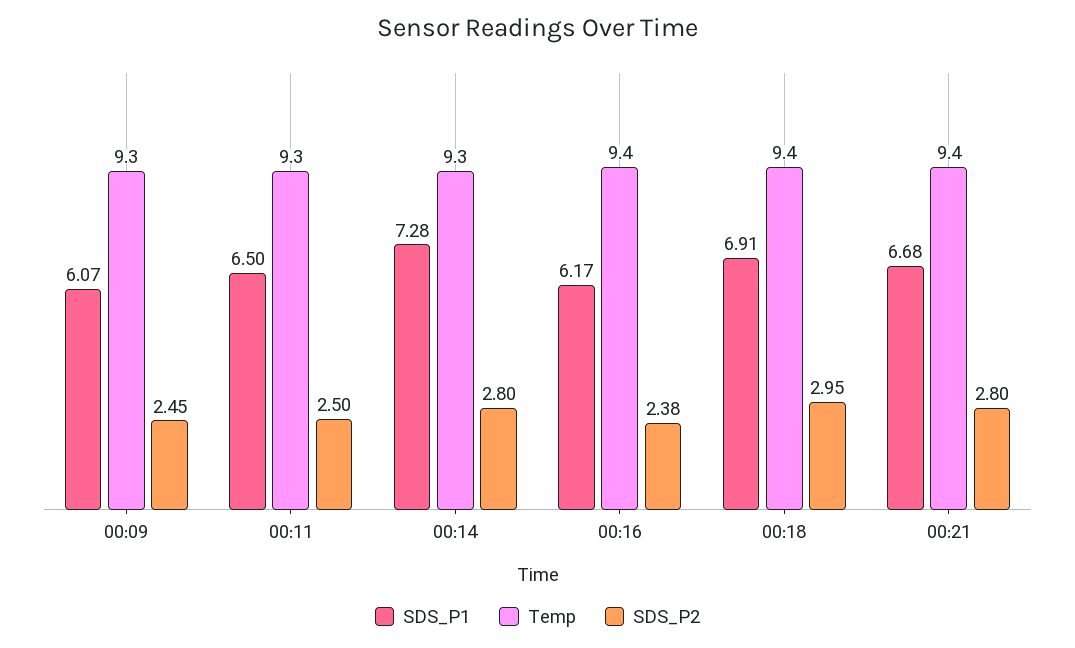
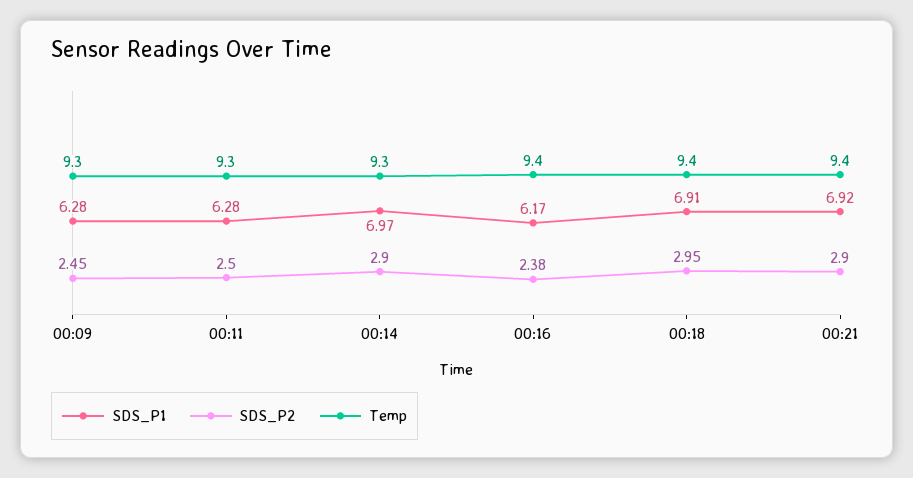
  {
    "SDS_P1": {
-     "00:09": 6.07,
+     "00:09": 6.28,
-     "00:11": 6.5,
+     "00:11": 6.28,
-     "00:14": 7.28,
+     "00:14": 6.97,
      "00:16": 6.17,
      "00:18": 6.91,
-     "00:21": 6.68
+     "00:21": 6.92
    },
    "Temp": {
      "00:09": 9.3,
      "00:11": 9.3,
      "00:14": 9.3,
      "00:16": 9.4,
      "00:18": 9.4,
      "00:21": 9.4
    },
    "SDS_P2": {
      "00:09": 2.45,
      "00:11": 2.5,
-     "00:14": 2.8,
+     "00:14": 2.9,
      "00:16": 2.38,
      "00:18": 2.95,
-     "00:21": 2.8
+     "00:21": 2.9
    }
  }

